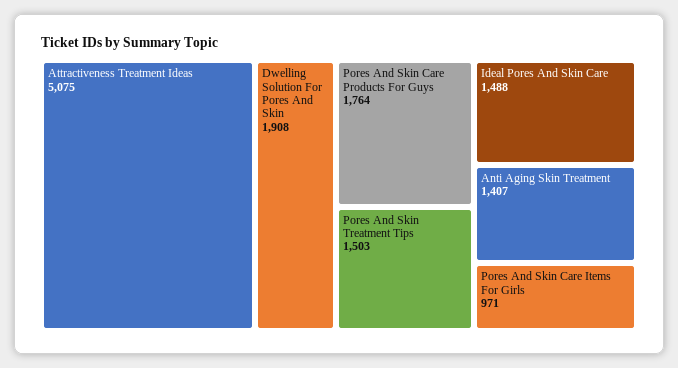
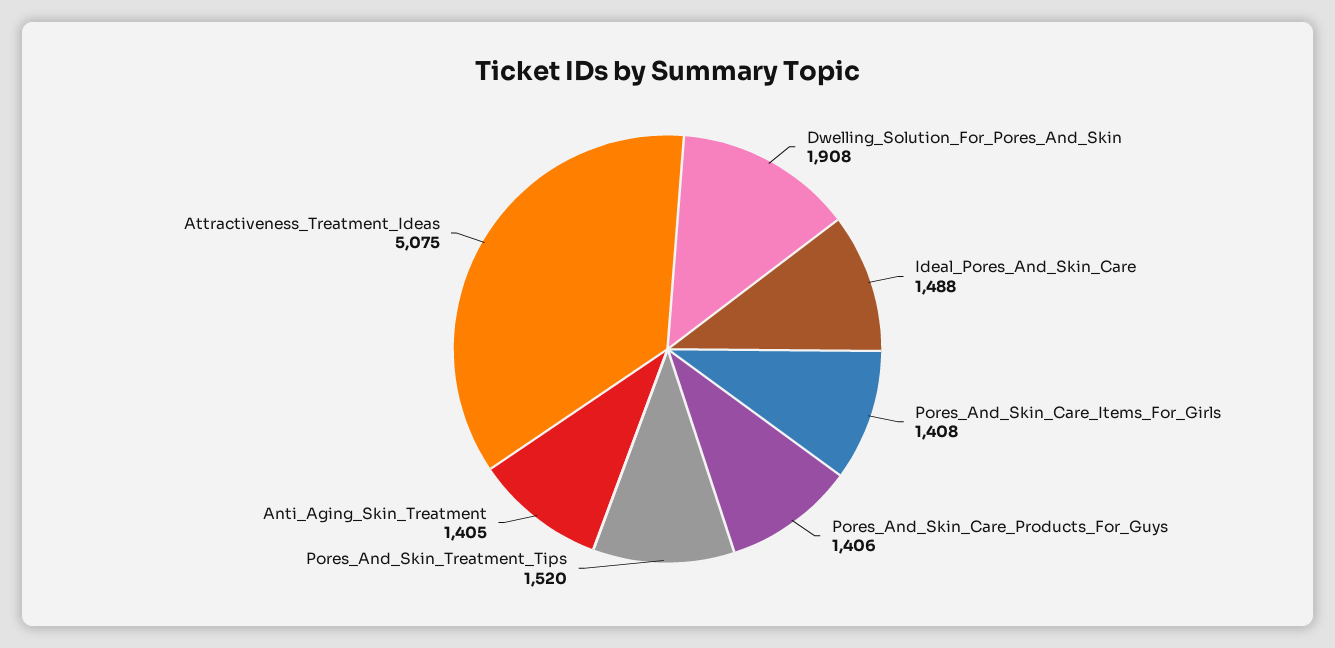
  {
    "Attractiveness Treatment Ideas": 5075,
    "Dwelling Solution For Pores And Skin": 1908,
-   "Pores And Skin Care Products For Guys": 1764,
+   "Pores And Skin Care Products For Guys": 1406,
-   "Pores And Skin Treatment Tips": 1503,
+   "Pores And Skin Treatment Tips": 1520,
    "Ideal Pores And Skin Care": 1488,
-   "Anti Aging Skin Treatment": 1407,
+   "Anti Aging Skin Treatment": 1405,
-   "Pores And Skin Care Items For Girls": 971
+   "Pores And Skin Care Items For Girls": 1408
  }

